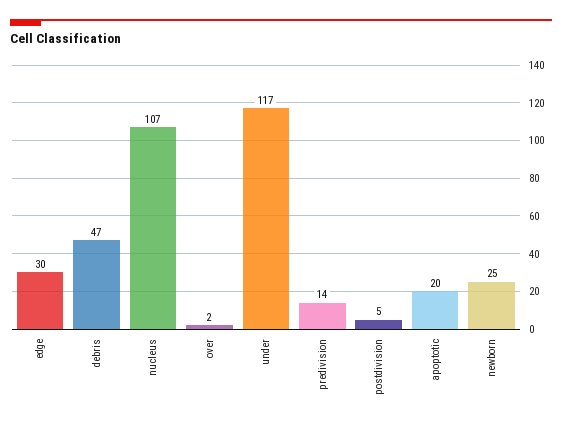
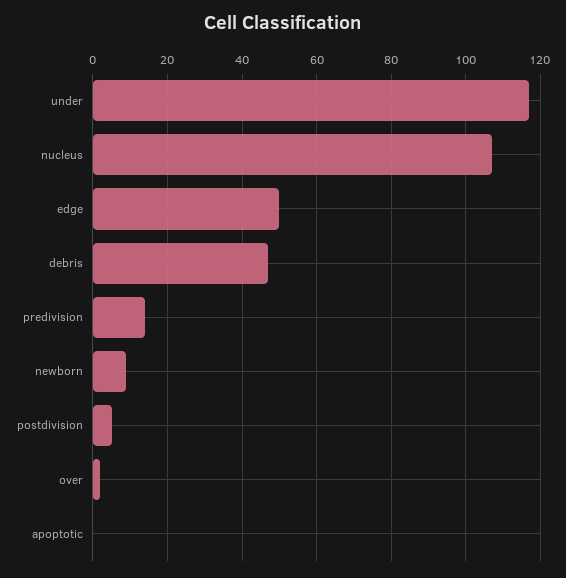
  {
-   "edge": 30,
+   "edge": 50,
    "debris": 47,
    "nucleus": 107,
    "over": 2,
    "under": 117,
    "predivision": 14,
    "postdivision": 5,
-   "apoptotic": 20,
+   "apoptotic": 0,
-   "newborn": 25
+   "newborn": 10
  }

